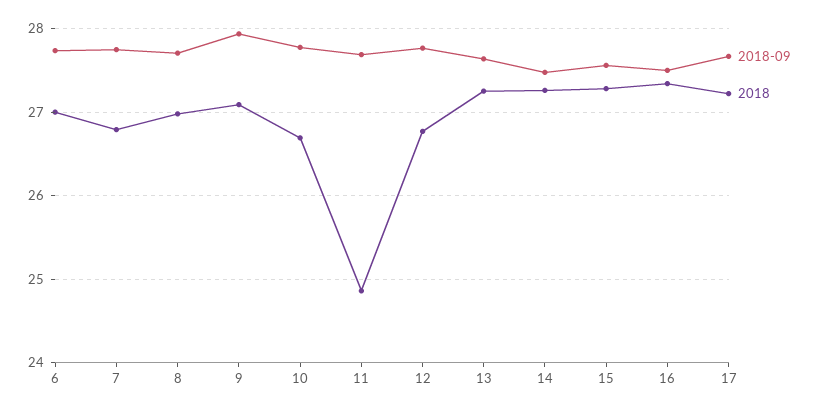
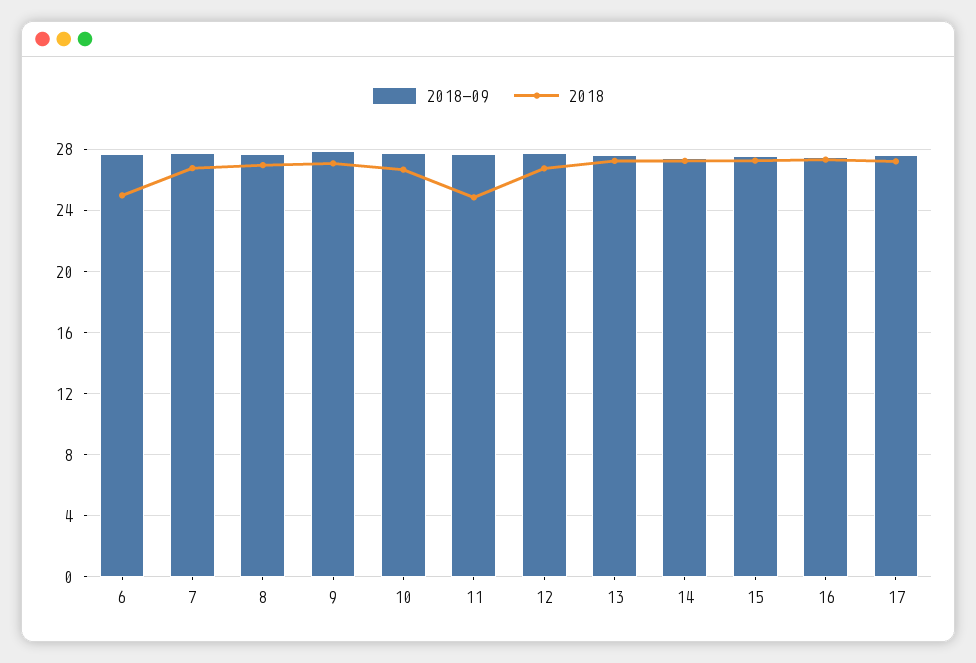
  {
    "2018-09": {
      "6": 27.7,
      "7": 27.7,
      "8": 27.7,
      "9": 27.9,
      "10": 27.8,
      "11": 27.7,
      "12": 27.8,
      "13": 27.6,
      "14": 27.5,
      "15": 27.6,
      "16": 27.5,
      "17": 27.7
    },
    "2018": {
-     "6": 27,
+     "6": 25,
      "7": 26.8,
      "8": 27,
      "9": 27.1,
      "10": 26.7,
      "11": 24.9,
      "12": 26.8,
      "13": 27.3,
      "14": 27.3,
      "15": 27.3,
      "16": 27.3,
      "17": 27.2
    }
  }

